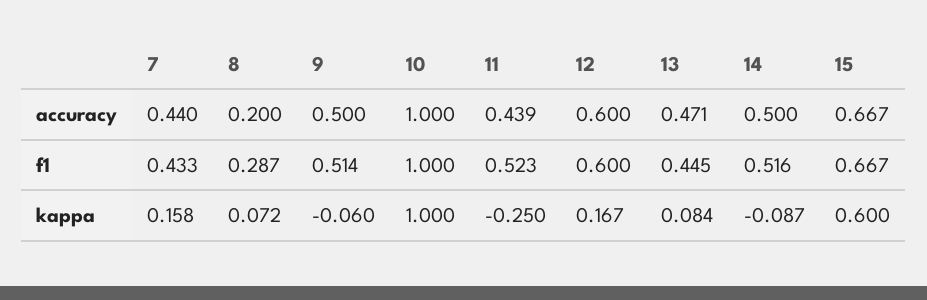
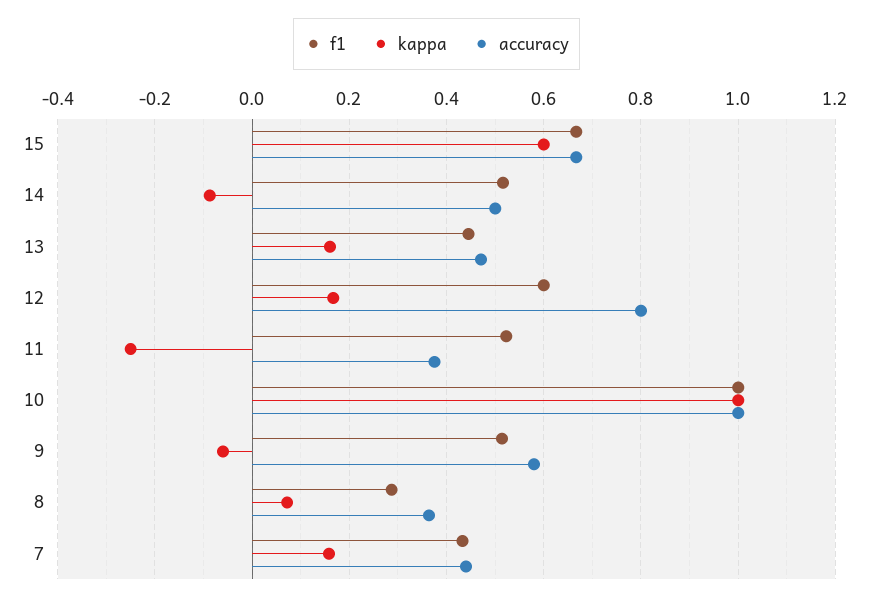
  {
    "accuracy": {
      "7": 0.44,
-     "8": 0.2,
+     "8": 0.36,
-     "9": 0.5,
+     "9": 0.58,
      "10": 1,
-     "11": 0.439,
+     "11": 0.38,
-     "12": 0.6,
+     "12": 0.8,
      "13": 0.471,
      "14": 0.5,
      "15": 0.667
    },
    "f1": {
      "7": 0.433,
      "8": 0.287,
      "9": 0.514,
      "10": 1,
      "11": 0.523,
      "12": 0.6,
      "13": 0.445,
      "14": 0.516,
      "15": 0.667
    },
    "kappa": {
      "7": 0.158,
      "8": 0.072,
      "9": -0.06,
      "10": 1,
      "11": -0.25,
      "12": 0.167,
-     "13": 0.084,
+     "13": 0.16,
      "14": -0.087,
      "15": 0.6
    }
  }

